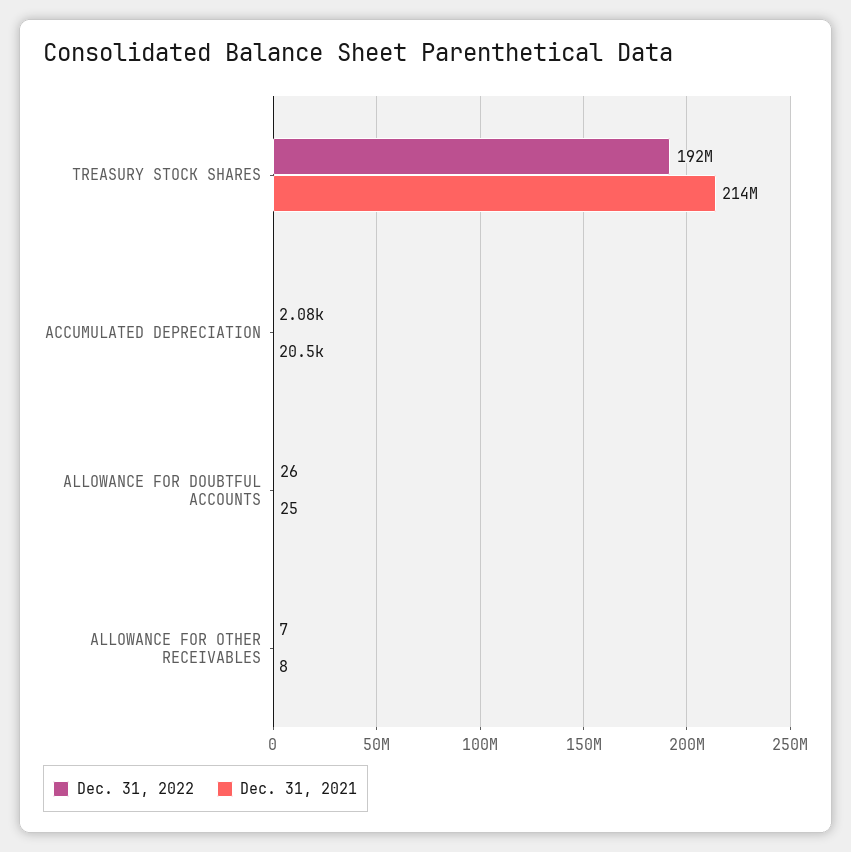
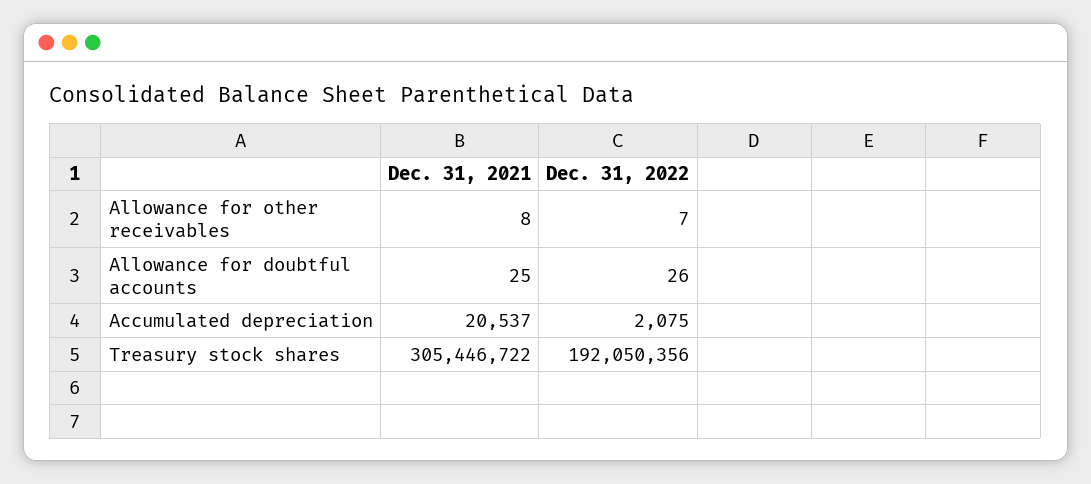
  {
    "Dec. 31, 2022": {
      "TREASURY STOCK SHARES": 192050356,
      "ACCUMULATED DEPRECIATION": 2075,
      "ALLOWANCE FOR DOUBTFUL ACCOUNTS": 26,
      "ALLOWANCE FOR OTHER RECEIVABLES": 7
    },
    "Dec. 31, 2021": {
-     "TREASURY STOCK SHARES": 214000000,
+     "TREASURY STOCK SHARES": 305446722,
      "ACCUMULATED DEPRECIATION": 20537,
      "ALLOWANCE FOR DOUBTFUL ACCOUNTS": 25,
      "ALLOWANCE FOR OTHER RECEIVABLES": 8
    }
  }

